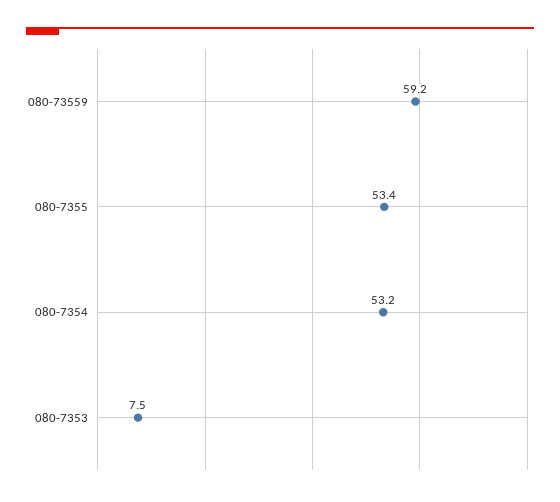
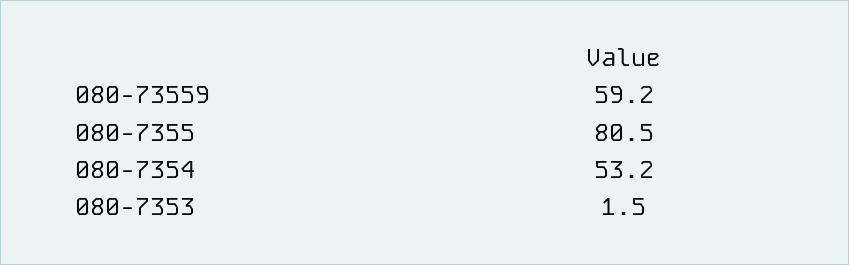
  {
    "080-73559": 59.2,
-   "080-7355": 53.4,
+   "080-7355": 80.5,
    "080-7354": 53.2,
-   "080-7353": 7.5
+   "080-7353": 1.5
  }

